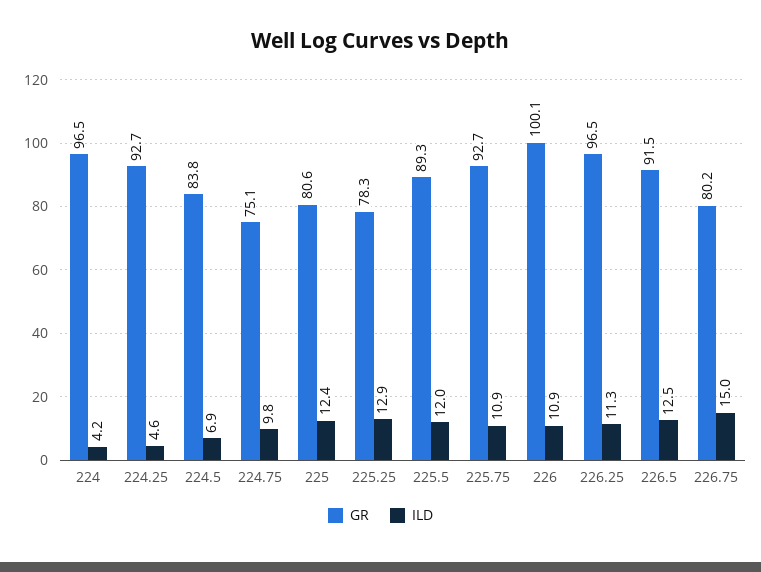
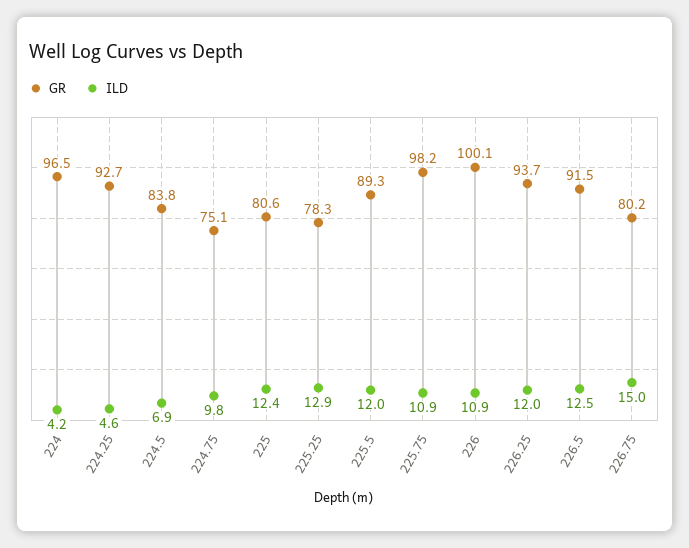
  {
    "GR": {
      "224": 96.5,
      "224.25": 92.7,
      "224.5": 83.8,
      "224.75": 75.1,
      "225": 80.6,
      "225.25": 78.3,
      "225.5": 89.3,
-     "225.75": 92.7,
+     "225.75": 98.2,
      "226": 100.1,
-     "226.25": 96.5,
+     "226.25": 93.7,
      "226.5": 91.5,
      "226.75": 80.2
    },
    "ILD": {
      "224": 4.2,
      "224.25": 4.6,
      "224.5": 6.9,
      "224.75": 9.8,
      "225": 12.4,
      "225.25": 12.9,
      "225.5": 12,
      "225.75": 10.9,
      "226": 10.9,
-     "226.25": 11.3,
+     "226.25": 12,
      "226.5": 12.5,
      "226.75": 15
    }
  }

